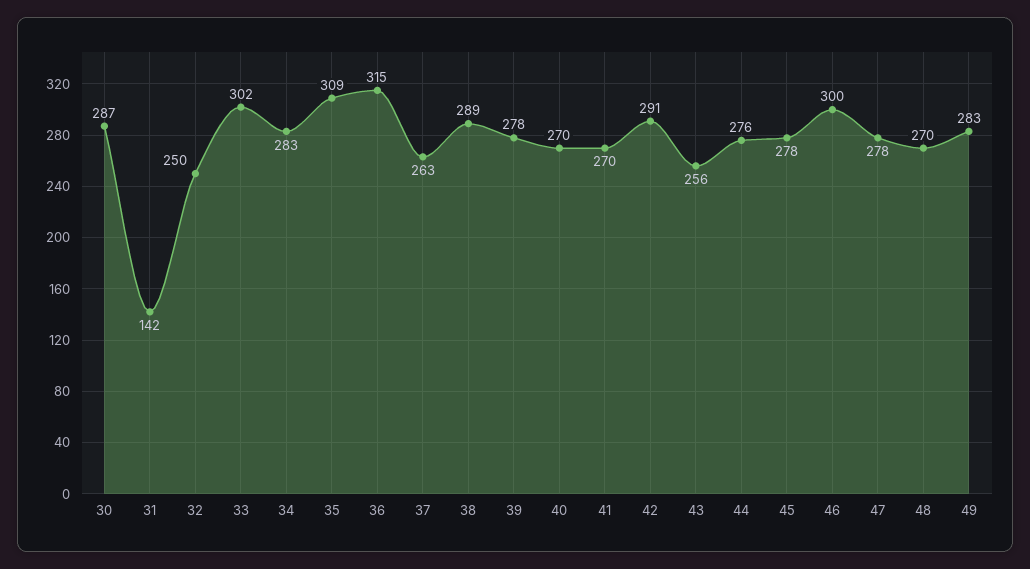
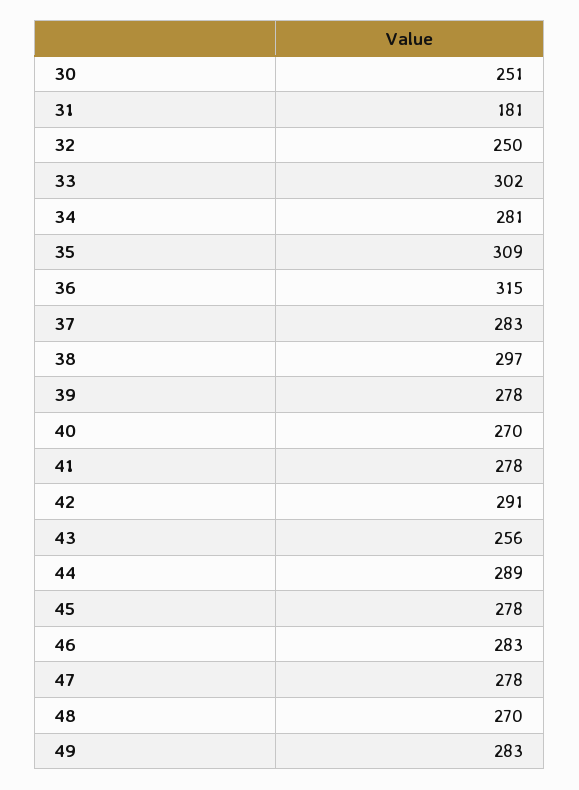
  {
-   "30": 287,
+   "30": 251,
-   "31": 142,
+   "31": 181,
    "32": 250,
    "33": 302,
-   "34": 283,
+   "34": 281,
    "35": 309,
    "36": 315,
-   "37": 263,
+   "37": 283,
-   "38": 289,
+   "38": 297,
    "39": 278,
    "40": 270,
-   "41": 270,
+   "41": 278,
    "42": 291,
    "43": 256,
-   "44": 276,
+   "44": 289,
    "45": 278,
-   "46": 300,
+   "46": 283,
    "47": 278,
    "48": 270,
    "49": 283
  }

